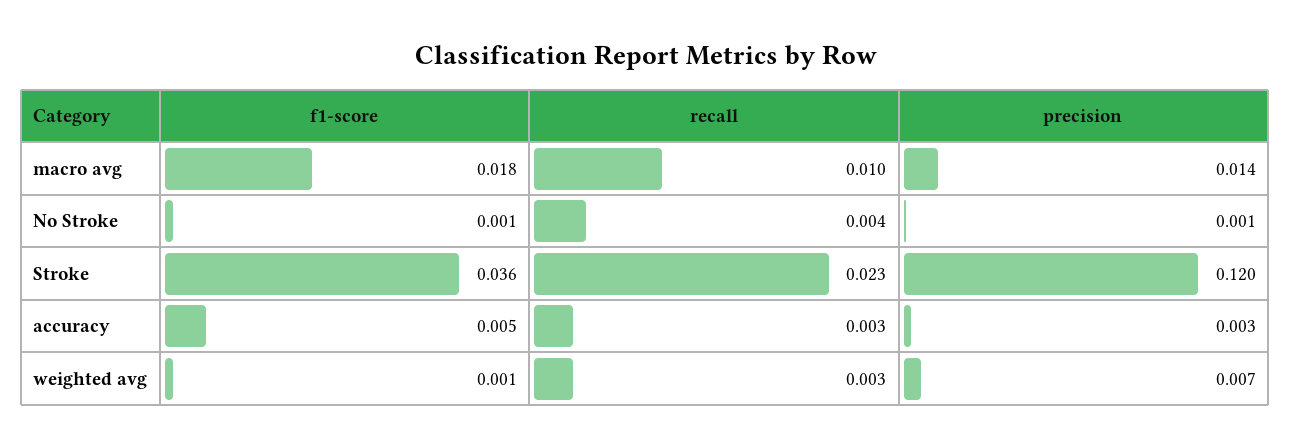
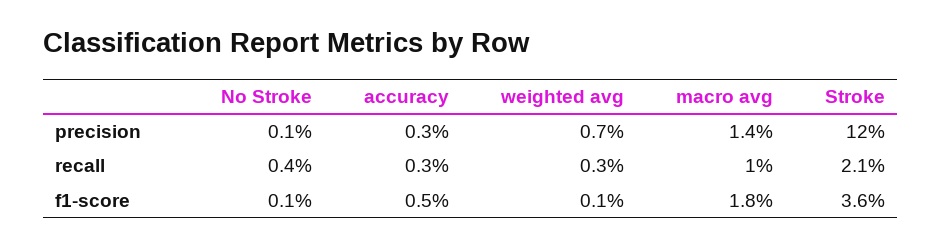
  {
    "f1-score": {
      "macro avg": 0.018,
      "No Stroke": 0.001,
      "Stroke": 0.036,
      "accuracy": 0.005,
      "weighted avg": 0.001
    },
    "recall": {
      "macro avg": 0.01,
      "No Stroke": 0.004,
-     "Stroke": 0.023,
+     "Stroke": 0.021,
      "accuracy": 0.003,
      "weighted avg": 0.003
    },
    "precision": {
      "macro avg": 0.014,
      "No Stroke": 0.001,
      "Stroke": 0.12,
      "accuracy": 0.003,
      "weighted avg": 0.007
    }
  }

